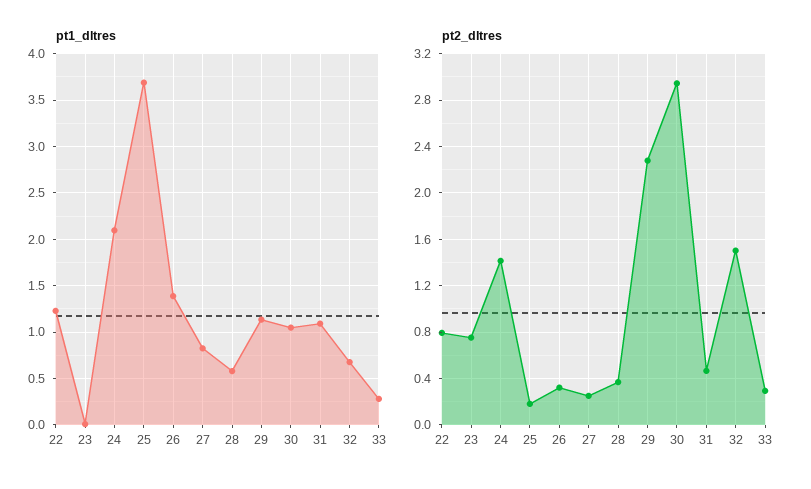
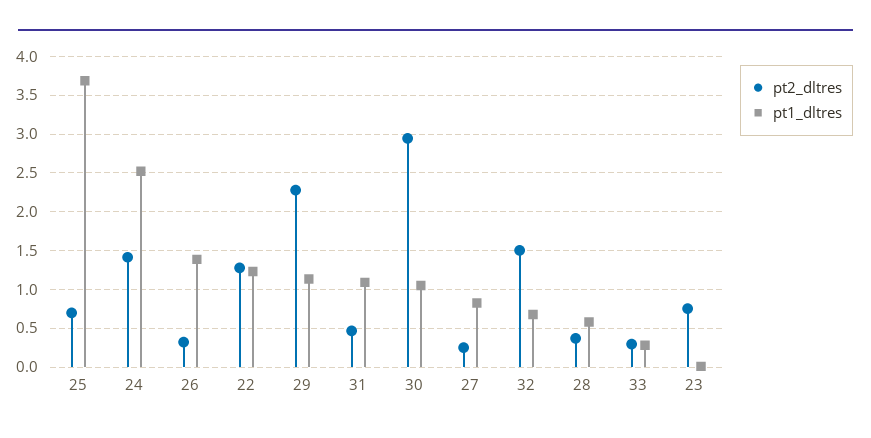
  {
    "pt1_dltres": {
      "22": 1.2,
      "23": 0,
-     "24": 2.1,
+     "24": 2.5,
      "25": 3.7,
      "26": 1.4,
      "27": 0.8,
      "28": 0.6,
      "29": 1.1,
      "30": 1,
      "31": 1.1,
      "32": 0.7,
      "33": 0.3
    },
    "pt2_dltres": {
-     "22": 0.8,
+     "22": 1.3,
      "23": 0.8,
      "24": 1.4,
-     "25": 0.2,
+     "25": 0.7,
      "26": 0.3,
      "27": 0.3,
      "28": 0.4,
      "29": 2.3,
      "30": 2.9,
      "31": 0.5,
      "32": 1.5,
      "33": 0.3
    }
  }

